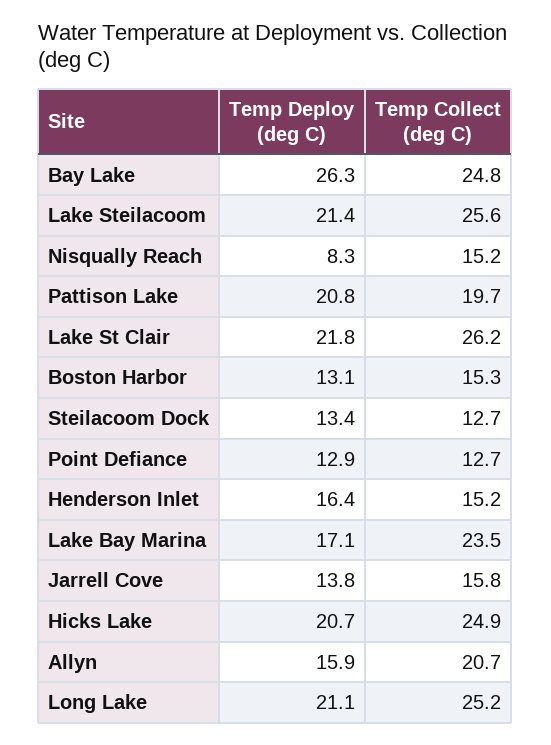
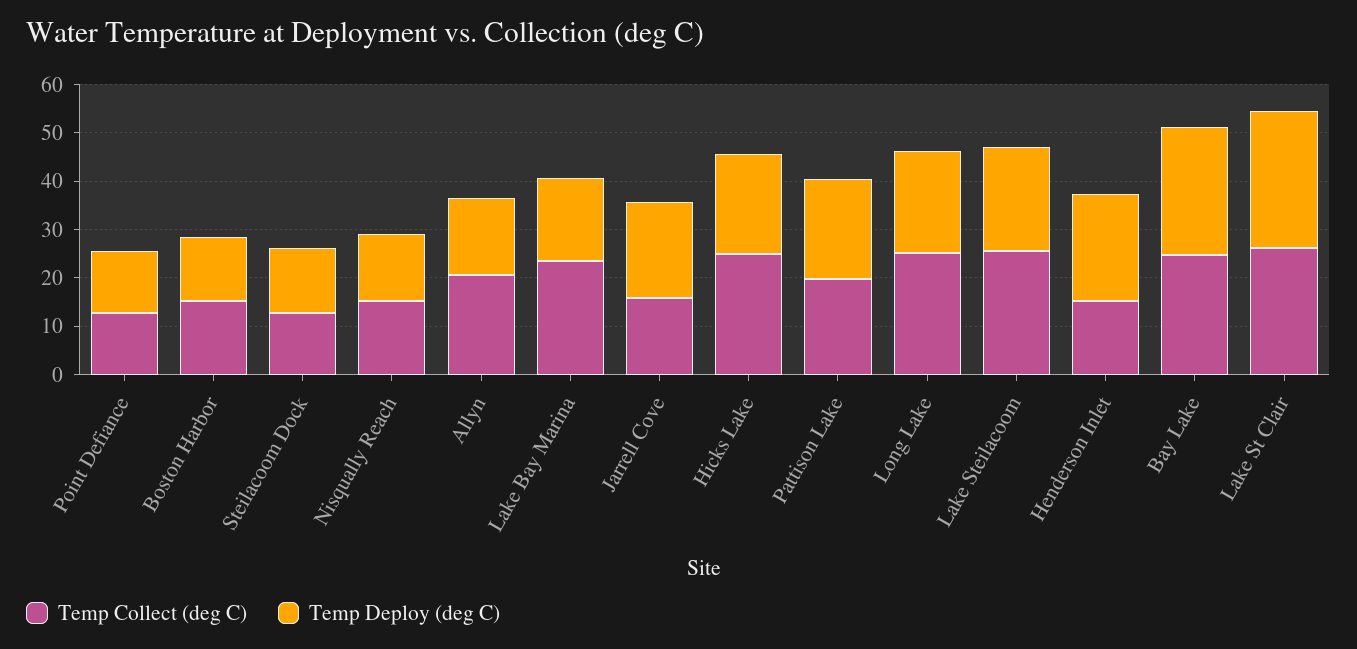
  {
    "Temp Deploy (deg C)": {
      "Bay Lake": 26.3,
      "Lake Steilacoom": 21.4,
-     "Nisqually Reach": 8.3,
+     "Nisqually Reach": 14,
      "Pattison Lake": 20.8,
-     "Lake St Clair": 21.8,
+     "Lake St Clair": 28,
      "Boston Harbor": 13.1,
      "Steilacoom Dock": 13.4,
      "Point Defiance": 12.9,
-     "Henderson Inlet": 16.4,
+     "Henderson Inlet": 22,
      "Lake Bay Marina": 17.1,
-     "Jarrell Cove": 13.8,
+     "Jarrell Cove": 20,
      "Hicks Lake": 20.7,
      "Allyn": 15.9,
      "Long Lake": 21.1
    },
    "Temp Collect (deg C)": {
      "Bay Lake": 24.8,
      "Lake Steilacoom": 25.6,
      "Nisqually Reach": 15.2,
      "Pattison Lake": 19.7,
      "Lake St Clair": 26.2,
      "Boston Harbor": 15.3,
      "Steilacoom Dock": 12.7,
      "Point Defiance": 12.7,
      "Henderson Inlet": 15.2,
      "Lake Bay Marina": 23.5,
      "Jarrell Cove": 15.8,
      "Hicks Lake": 24.9,
      "Allyn": 20.7,
      "Long Lake": 25.2
    }
  }

